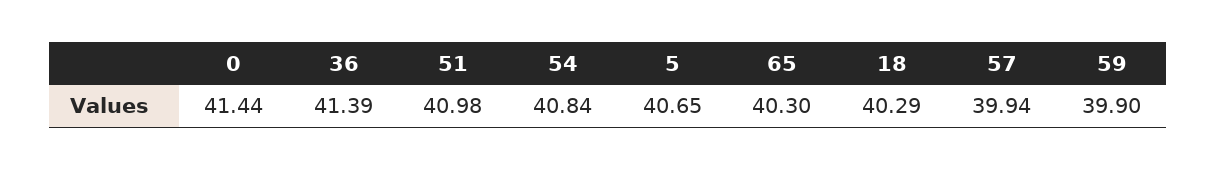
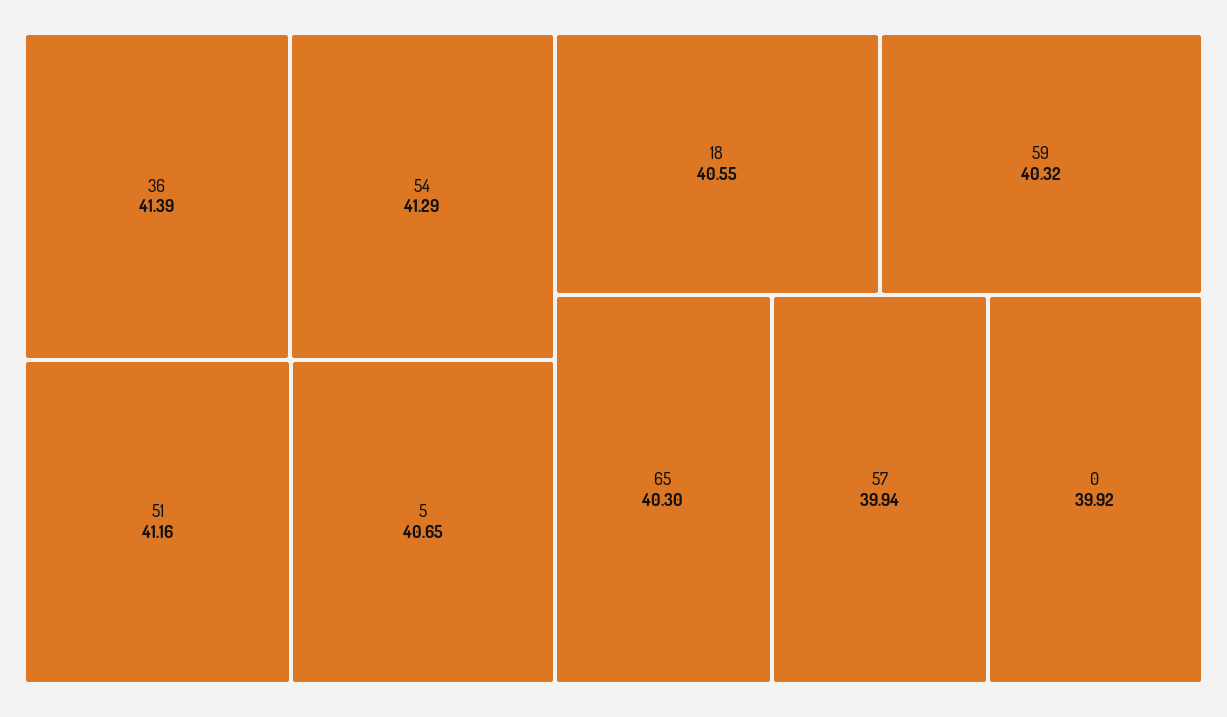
  {
-   "0": 41.44,
+   "0": 39.92,
    "36": 41.39,
-   "51": 40.98,
+   "51": 41.16,
-   "54": 40.84,
+   "54": 41.29,
    "5": 40.65,
    "65": 40.3,
-   "18": 40.29,
+   "18": 40.55,
    "57": 39.94,
-   "59": 39.9
+   "59": 40.32
  }

